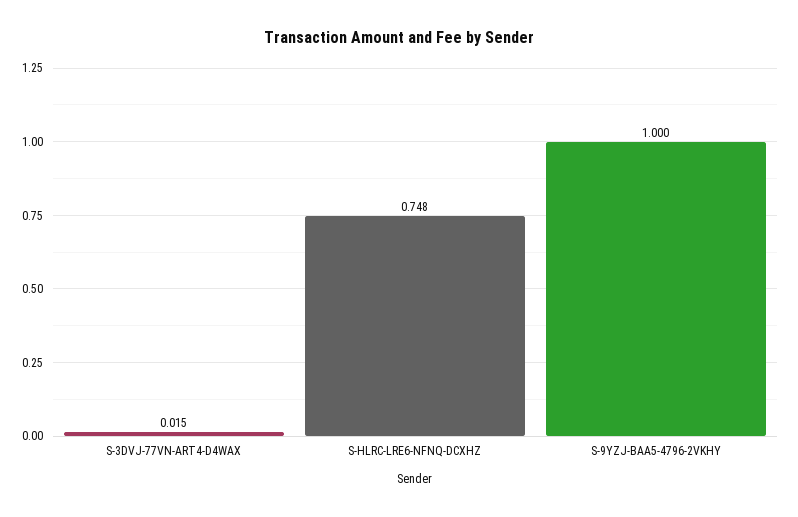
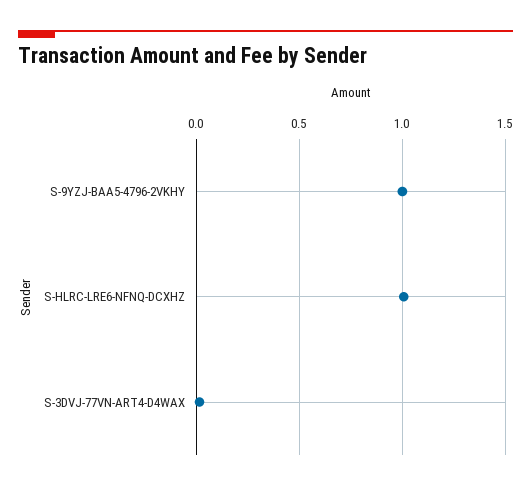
  {
    "S-3DVJ-77VN-ART4-D4WAX": 0.015,
-   "S-HLRC-LRE6-NFNQ-DCXHZ": 0.748,
+   "S-HLRC-LRE6-NFNQ-DCXHZ": 1,
    "S-9YZJ-BAA5-4796-2VKHY": 1
  }

